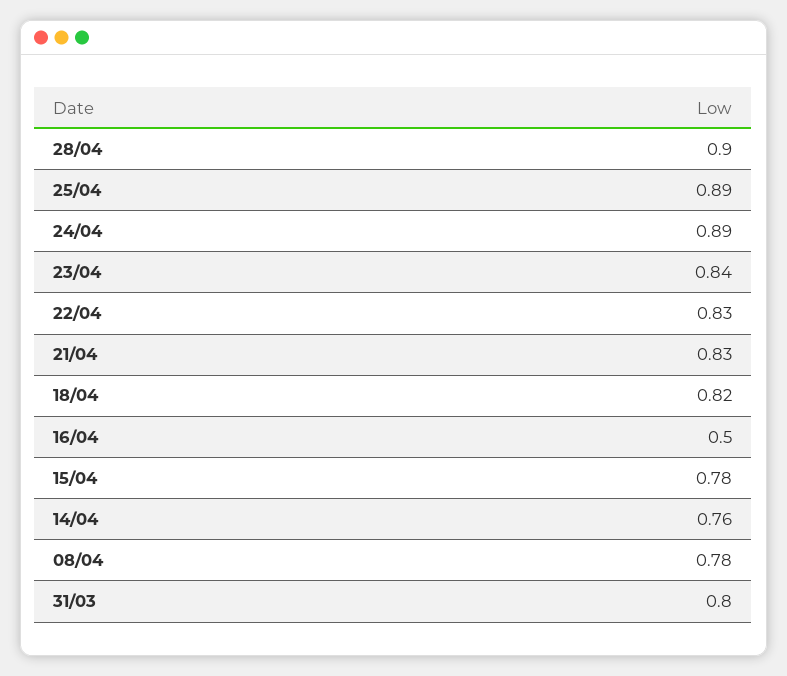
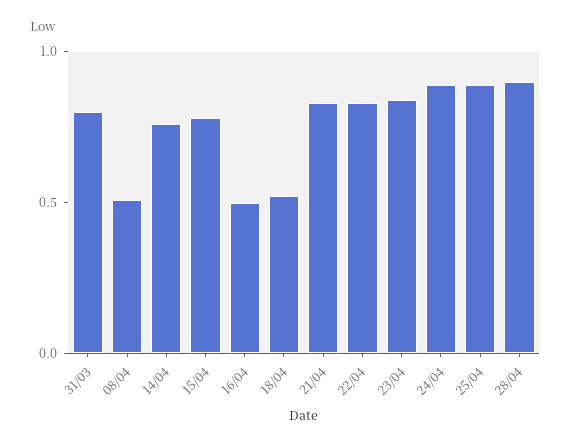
  {
    "28/04": 0.9,
    "25/04": 0.89,
    "24/04": 0.89,
    "23/04": 0.84,
    "22/04": 0.83,
    "21/04": 0.83,
-   "18/04": 0.82,
+   "18/04": 0.5,
    "16/04": 0.5,
    "15/04": 0.78,
    "14/04": 0.76,
-   "08/04": 0.78,
+   "08/04": 0.5,
    "31/03": 0.8
  }

